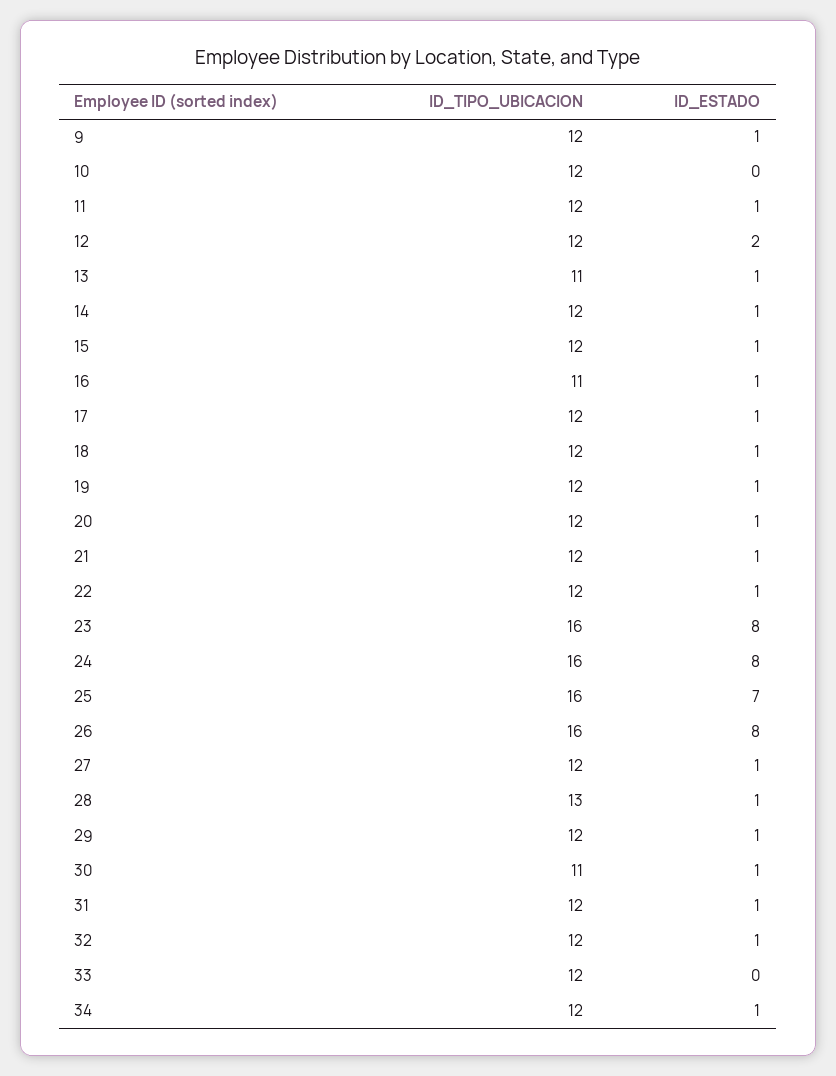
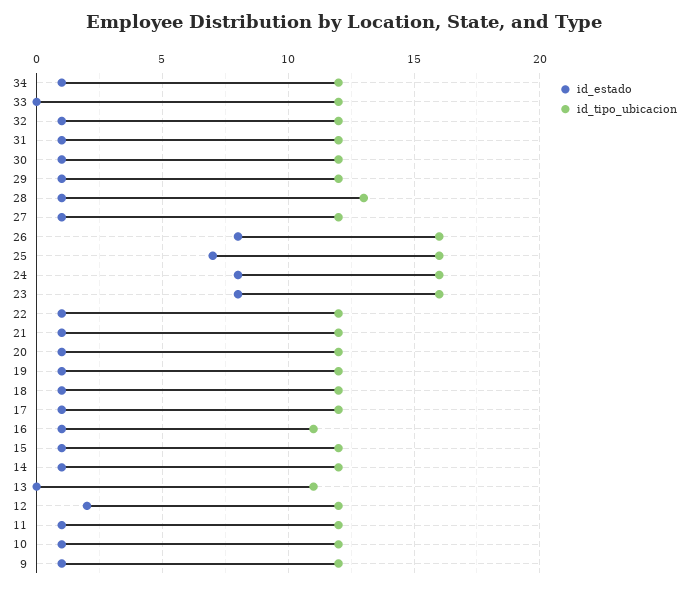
  {
    "ID_TIPO_UBICACION": {
      "9": 12,
      "10": 12,
      "11": 12,
      "12": 12,
      "13": 11,
      "14": 12,
      "15": 12,
      "16": 11,
      "17": 12,
      "18": 12,
      "19": 12,
      "20": 12,
      "21": 12,
      "22": 12,
      "23": 16,
      "24": 16,
      "25": 16,
      "26": 16,
      "27": 12,
      "28": 13,
      "29": 12,
-     "30": 11,
+     "30": 12,
      "31": 12,
      "32": 12,
      "33": 12,
      "34": 12
    },
    "ID_ESTADO": {
      "9": 1,
-     "10": 0,
+     "10": 1,
      "11": 1,
      "12": 2,
-     "13": 1,
+     "13": 0,
      "14": 1,
      "15": 1,
      "16": 1,
      "17": 1,
      "18": 1,
      "19": 1,
      "20": 1,
      "21": 1,
      "22": 1,
      "23": 8,
      "24": 8,
      "25": 7,
      "26": 8,
      "27": 1,
      "28": 1,
      "29": 1,
      "30": 1,
      "31": 1,
      "32": 1,
      "33": 0,
      "34": 1
    }
  }

